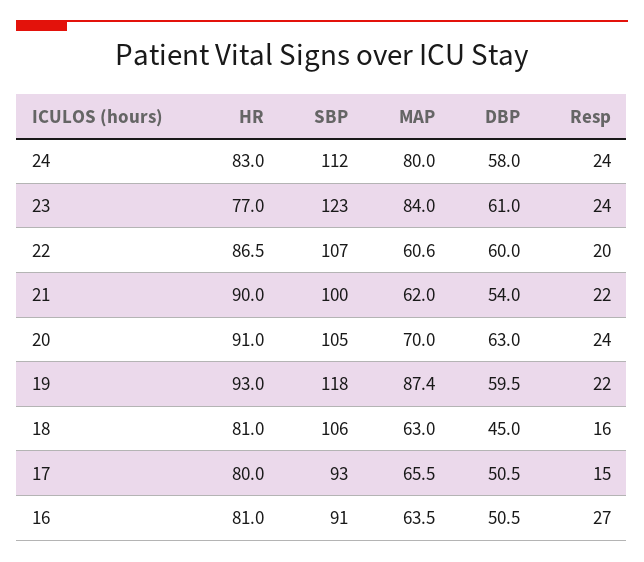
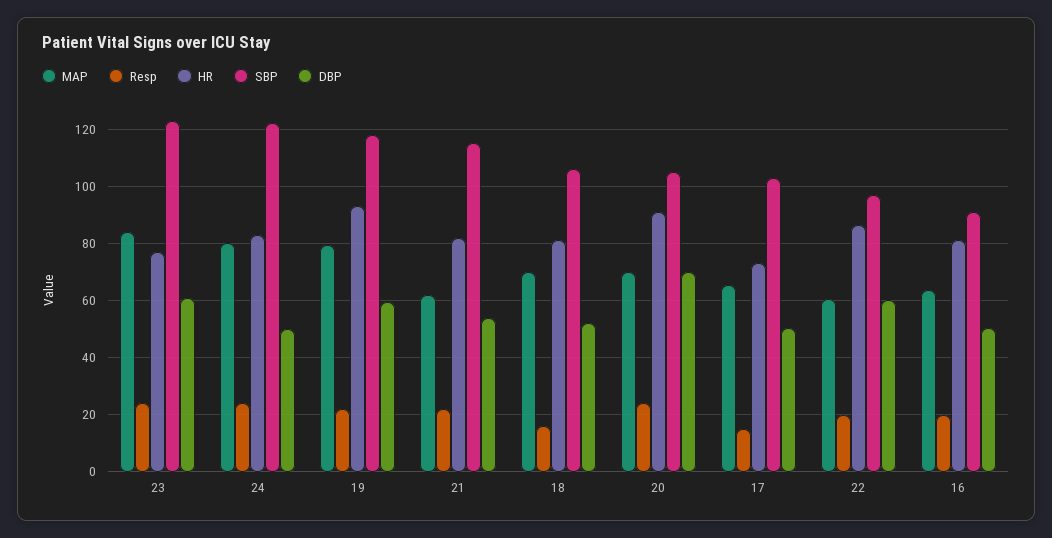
  {
    "HR": {
      "24": 83,
      "23": 77,
      "22": 86.5,
-     "21": 90,
+     "21": 82.5,
      "20": 91,
      "19": 93,
      "18": 81,
-     "17": 80,
+     "17": 72.5,
      "16": 81
    },
    "SBP": {
-     "24": 112,
+     "24": 122.5,
      "23": 123,
-     "22": 107,
+     "22": 97.5,
-     "21": 100,
+     "21": 115,
      "20": 105,
      "19": 118,
      "18": 106,
-     "17": 93,
+     "17": 102.5,
      "16": 91
    },
    "MAP": {
      "24": 80,
      "23": 84,
      "22": 60.6,
      "21": 62,
      "20": 70,
-     "19": 87.4,
+     "19": 80,
-     "18": 63,
+     "18": 70,
      "17": 65.5,
      "16": 63.5
    },
    "DBP": {
-     "24": 58,
+     "24": 50,
      "23": 61,
      "22": 60,
      "21": 54,
-     "20": 63,
+     "20": 70,
      "19": 59.5,
-     "18": 45,
+     "18": 52.5,
      "17": 50.5,
      "16": 50.5
    },
    "Resp": {
      "24": 24,
      "23": 24,
      "22": 20,
      "21": 22,
      "20": 24,
      "19": 22,
      "18": 16,
      "17": 15,
-     "16": 27
+     "16": 20
    }
  }

